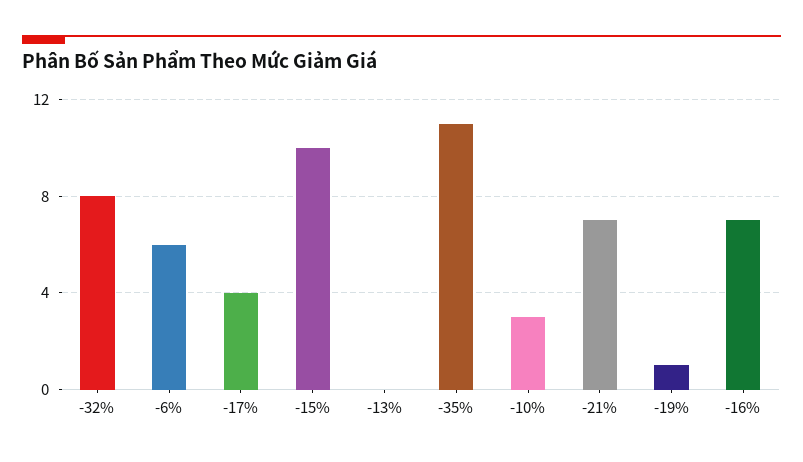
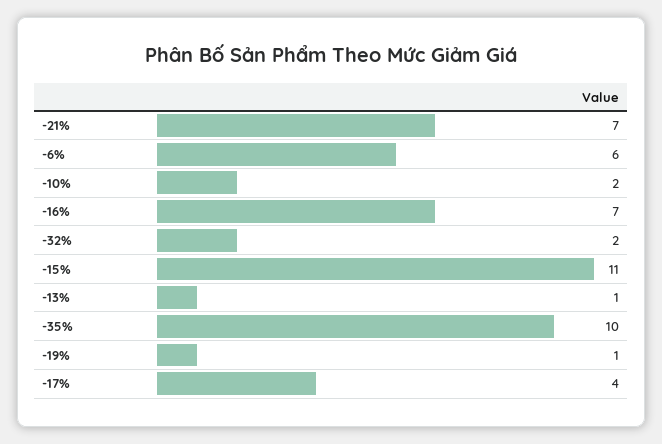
  {
-   "-32%": 8,
+   "-32%": 2,
    "-6%": 6,
    "-17%": 4,
-   "-15%": 10,
+   "-15%": 11,
-   "-13%": 0,
+   "-13%": 1,
-   "-35%": 11,
+   "-35%": 10,
-   "-10%": 3,
+   "-10%": 2,
    "-21%": 7,
    "-19%": 1,
    "-16%": 7
  }

